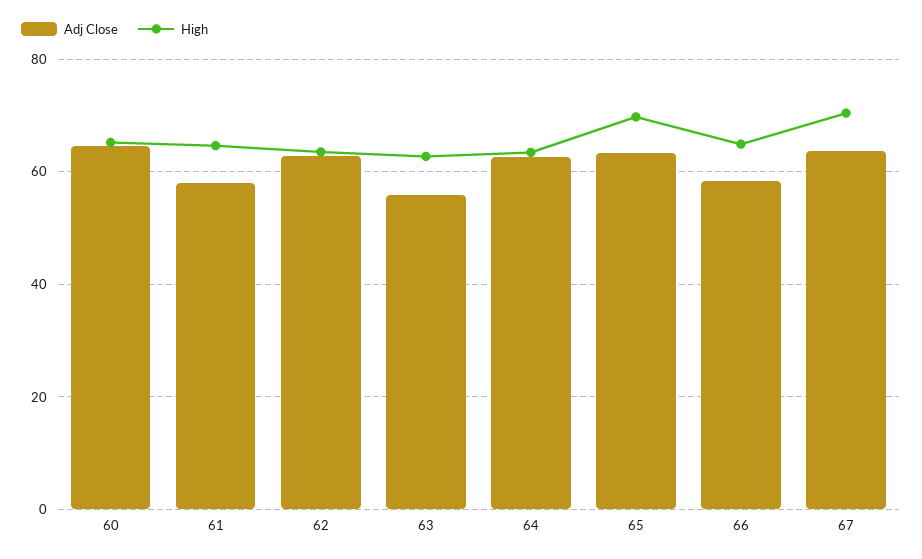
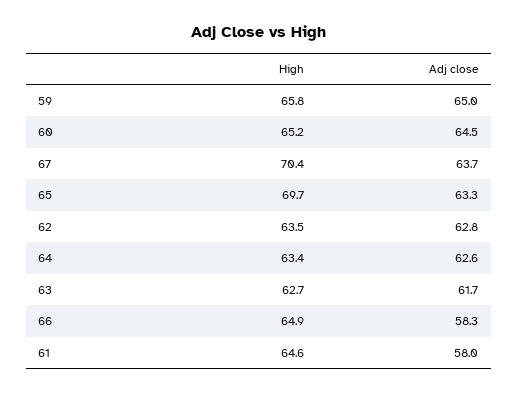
  {
    "Adj Close": {
      "60": 64.5,
      "61": 58,
      "62": 62.8,
-     "63": 56,
+     "63": 61.7,
      "64": 62.6,
      "65": 63.3,
      "66": 58.3,
-     "67": 63.7
+     "67": 63.7,
+     "59": 65
    },
    "High": {
      "60": 65.2,
      "61": 64.6,
      "62": 63.5,
      "63": 62.7,
      "64": 63.4,
      "65": 69.7,
      "66": 64.9,
-     "67": 70.4
+     "67": 70.4,
+     "59": 65.8
    }
  }

